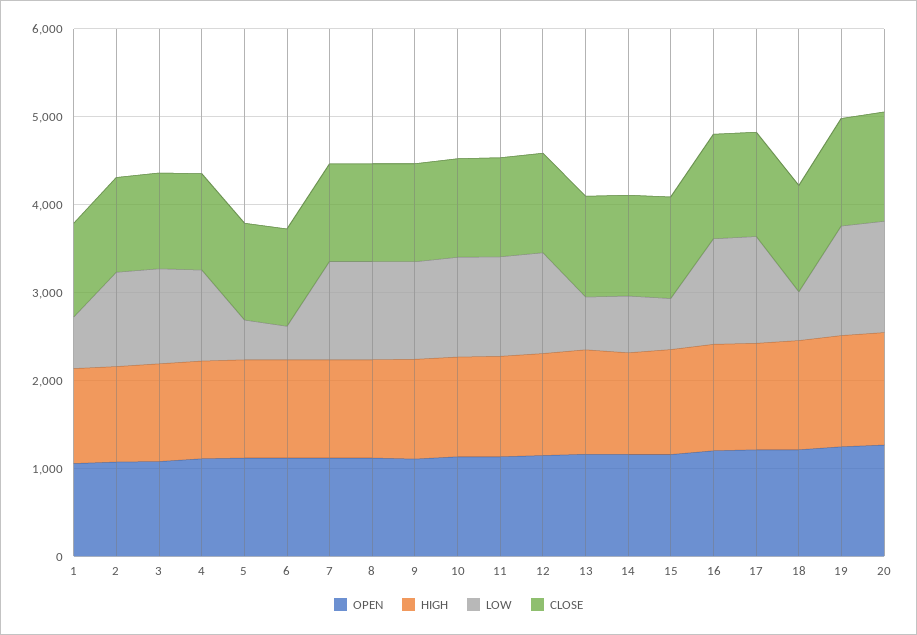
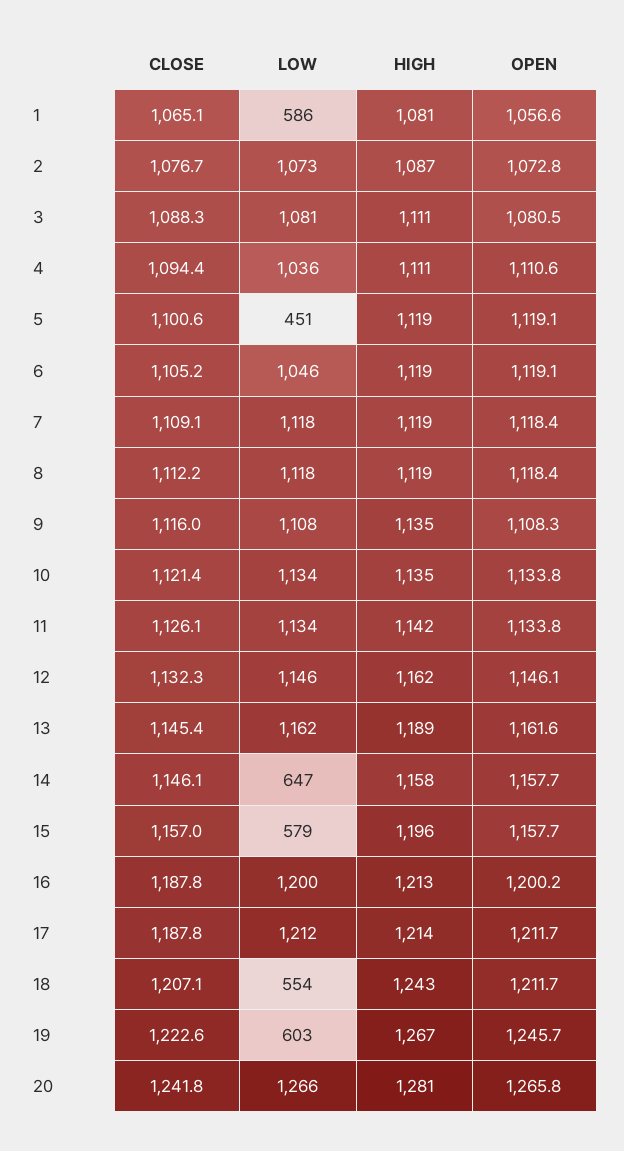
  {
    "OPEN": {
      "1": 1056.6,
      "2": 1072.8,
      "3": 1080.5,
      "4": 1110.6,
      "5": 1119.1,
      "6": 1119.1,
      "7": 1118.4,
      "8": 1118.4,
      "9": 1108.3,
      "10": 1133.8,
      "11": 1133.8,
      "12": 1146.1,
      "13": 1161.6,
      "14": 1157.7,
      "15": 1157.7,
      "16": 1200.2,
      "17": 1211.7,
      "18": 1211.7,
      "19": 1245.7,
      "20": 1265.8
    },
    "HIGH": {
      "1": 1081,
      "2": 1087,
      "3": 1111,
      "4": 1111,
      "5": 1119,
      "6": 1119,
      "7": 1119,
      "8": 1119,
      "9": 1135,
      "10": 1135,
      "11": 1142,
      "12": 1162,
      "13": 1189,
      "14": 1158,
      "15": 1196,
      "16": 1213,
      "17": 1214,
      "18": 1243,
      "19": 1267,
      "20": 1281
    },
    "LOW": {
      "1": 586,
      "2": 1073,
      "3": 1081,
      "4": 1036,
      "5": 451,
-     "6": 400,
+     "6": 1046,
      "7": 1118,
      "8": 1118,
      "9": 1108,
      "10": 1134,
      "11": 1134,
      "12": 1146,
-     "13": 600,
+     "13": 1162,
      "14": 647,
      "15": 579,
      "16": 1200,
      "17": 1212,
      "18": 554,
-     "19": 1200,
+     "19": 603,
      "20": 1266
    },
    "CLOSE": {
      "1": 1065.1,
      "2": 1076.7,
      "3": 1088.3,
      "4": 1094.4,
      "5": 1100.6,
      "6": 1105.2,
      "7": 1109.1,
      "8": 1112.2,
      "9": 1116,
      "10": 1121.4,
      "11": 1126.1,
      "12": 1132.3,
      "13": 1145.4,
      "14": 1146.1,
      "15": 1157,
      "16": 1187.8,
      "17": 1187.8,
      "18": 1207.1,
      "19": 1222.6,
      "20": 1241.8
    }
  }

